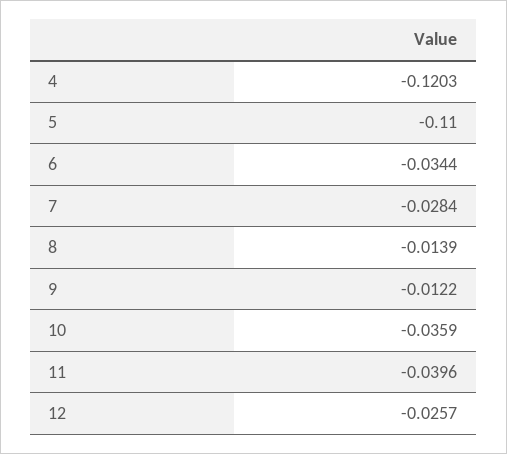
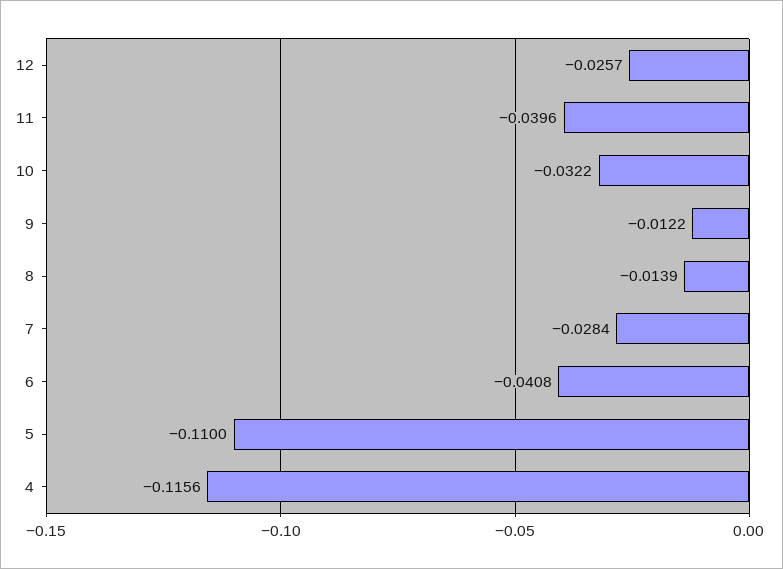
  {
-   "4": -0.1203,
+   "4": -0.1156,
    "5": -0.11,
-   "6": -0.0344,
+   "6": -0.0408,
    "7": -0.0284,
    "8": -0.0139,
    "9": -0.0122,
-   "10": -0.0359,
+   "10": -0.0322,
    "11": -0.0396,
    "12": -0.0257
  }

